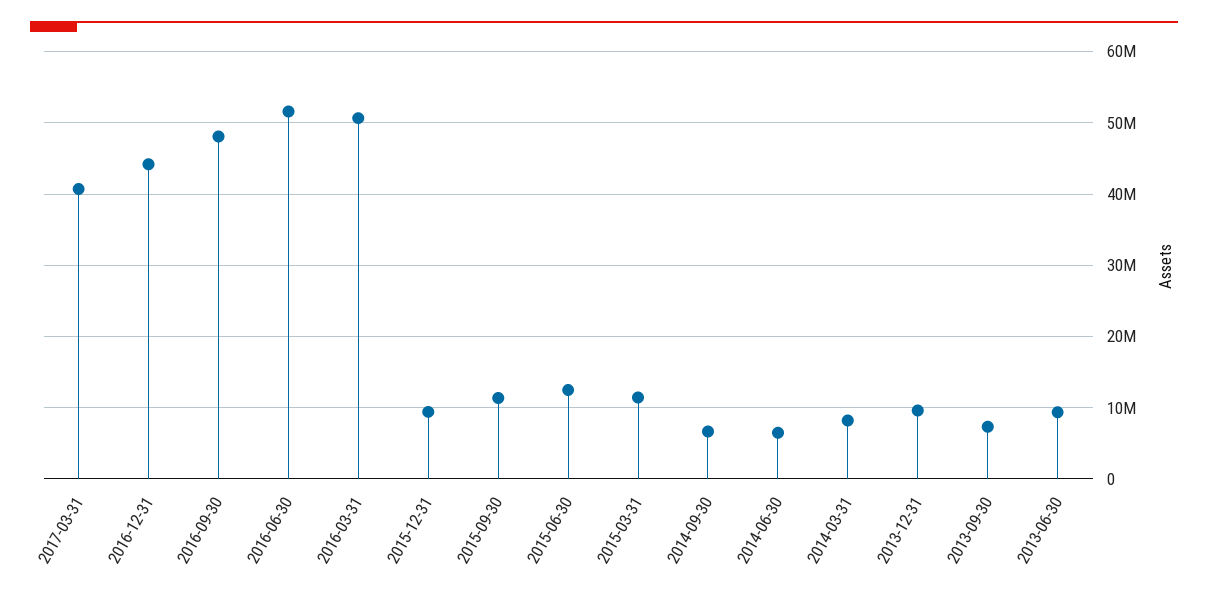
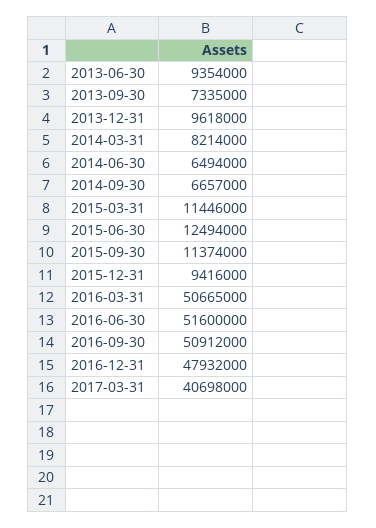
  {
    "2017-03-31": 40698000,
-   "2016-12-31": 44000000,
+   "2016-12-31": 47932000,
-   "2016-09-30": 48000000,
+   "2016-09-30": 50912000,
    "2016-06-30": 51600000,
    "2016-03-31": 50665000,
    "2015-12-31": 9416000,
    "2015-09-30": 11374000,
    "2015-06-30": 12494000,
    "2015-03-31": 11446000,
    "2014-09-30": 6657000,
    "2014-06-30": 6494000,
    "2014-03-31": 8214000,
    "2013-12-31": 9618000,
    "2013-09-30": 7335000,
    "2013-06-30": 9354000
  }

